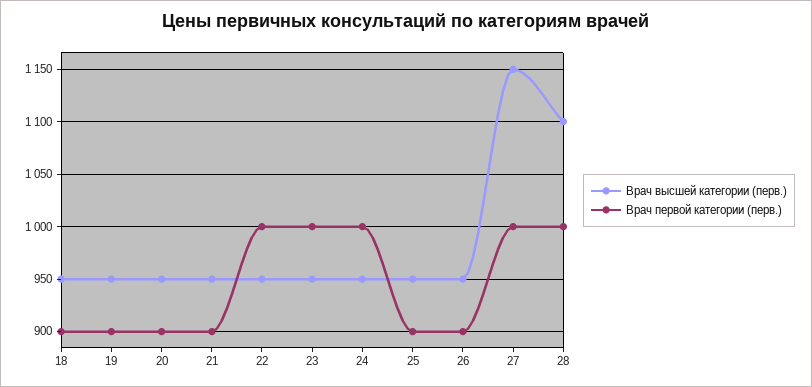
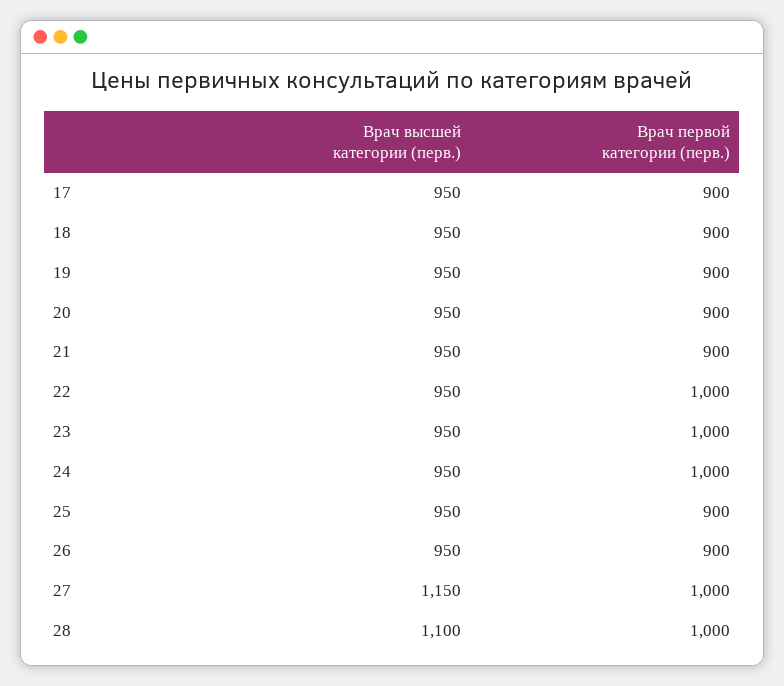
  {
    "Врач высшей категории (перв.)": {
      "18": 950,
      "19": 950,
      "20": 950,
      "21": 950,
      "22": 950,
      "23": 950,
      "24": 950,
      "25": 950,
      "26": 950,
      "27": 1150,
-     "28": 1100
+     "28": 1100,
+     "17": 950
    },
    "Врач первой категории (перв.)": {
      "18": 900,
      "19": 900,
      "20": 900,
      "21": 900,
      "22": 1000,
      "23": 1000,
      "24": 1000,
      "25": 900,
      "26": 900,
      "27": 1000,
-     "28": 1000
+     "28": 1000,
+     "17": 900
    }
  }

